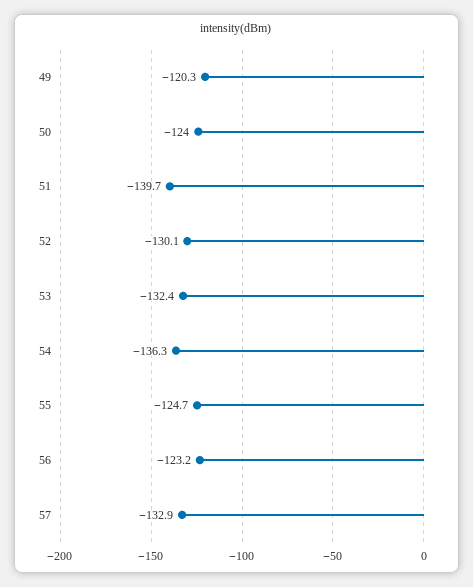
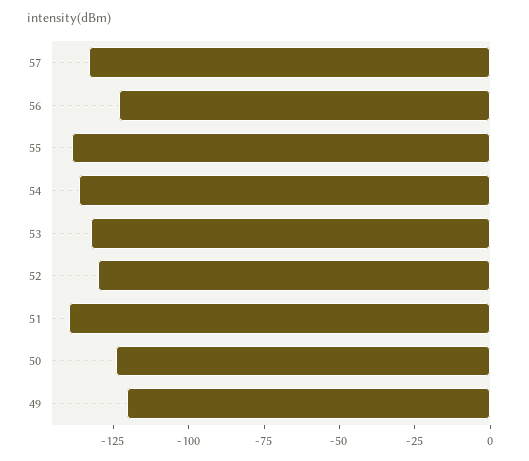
  {
    "49": -120.3,
    "50": -124,
    "51": -139.7,
    "52": -130.1,
    "53": -132.4,
    "54": -136.3,
-   "55": -124.7,
+   "55": -140,
    "56": -123.2,
    "57": -132.9
  }

